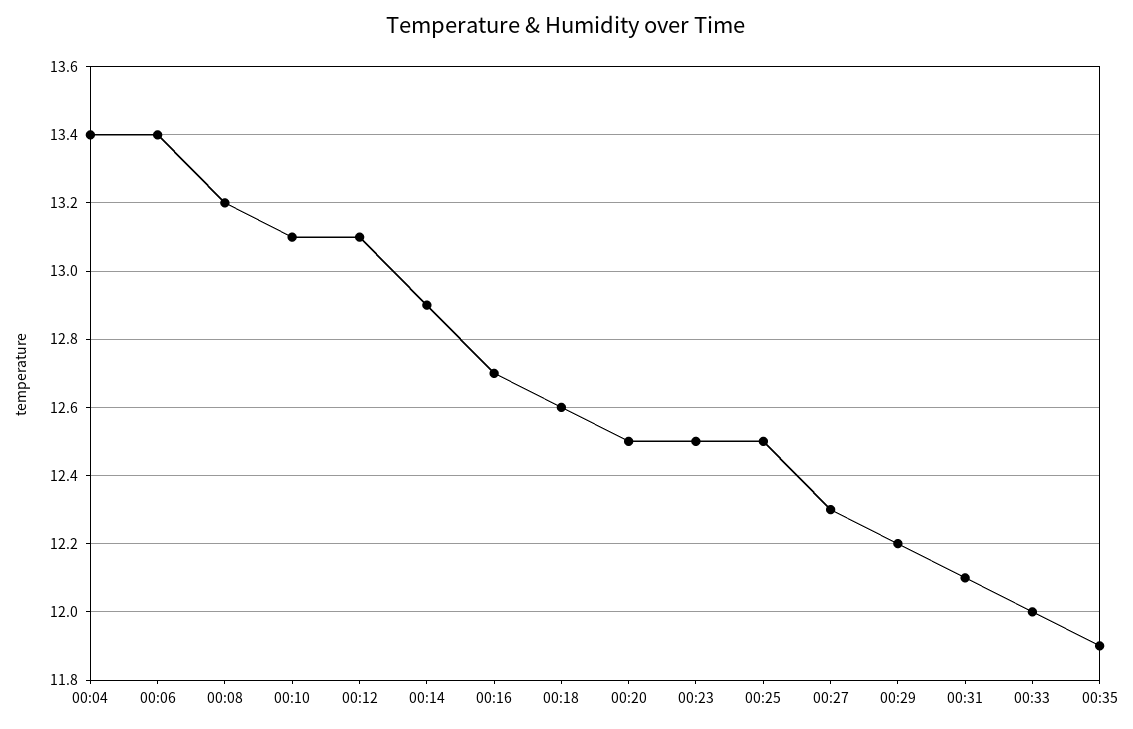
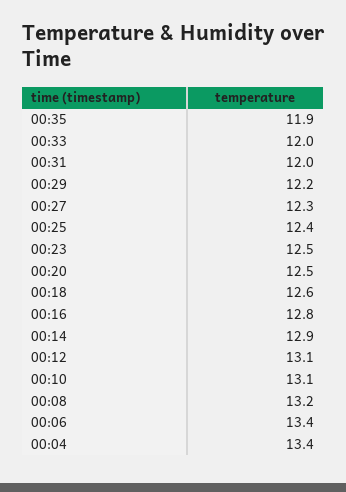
  {
    "00:04": 13.4,
    "00:06": 13.4,
    "00:08": 13.2,
    "00:10": 13.1,
    "00:12": 13.1,
    "00:14": 12.9,
-   "00:16": 12.7,
+   "00:16": 12.8,
    "00:18": 12.6,
    "00:20": 12.5,
    "00:23": 12.5,
-   "00:25": 12.5,
+   "00:25": 12.4,
    "00:27": 12.3,
    "00:29": 12.2,
-   "00:31": 12.1,
+   "00:31": 12,
    "00:33": 12,
    "00:35": 11.9
  }

